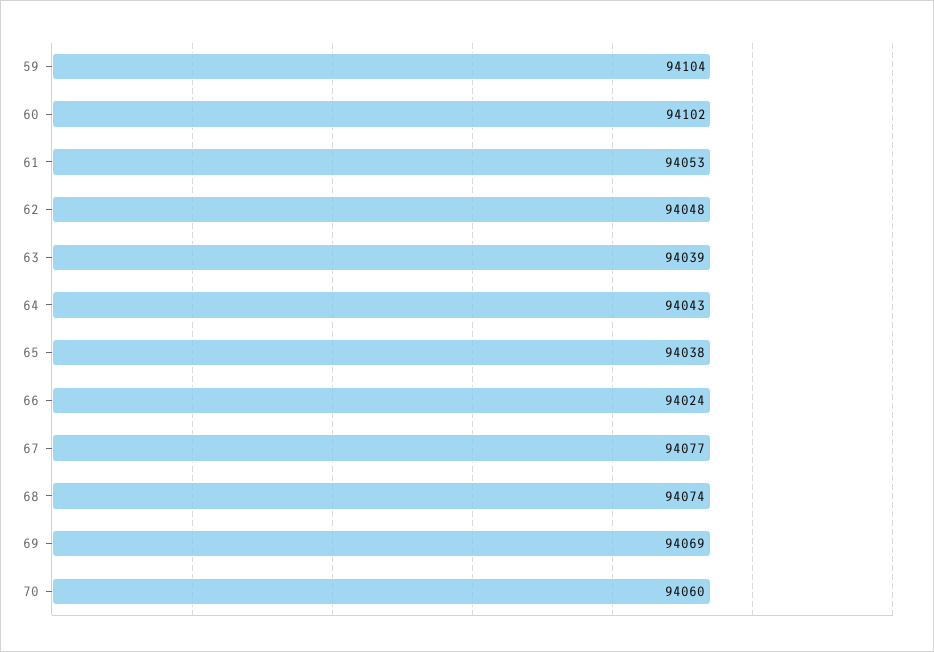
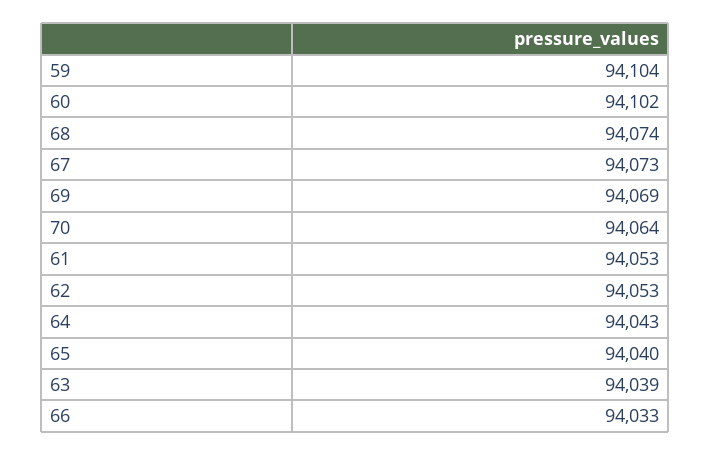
  {
    "59": 94104,
    "60": 94102,
    "61": 94053,
-   "62": 94048,
+   "62": 94053,
    "63": 94039,
    "64": 94043,
-   "65": 94038,
+   "65": 94040,
-   "66": 94024,
+   "66": 94033,
-   "67": 94077,
+   "67": 94073,
    "68": 94074,
    "69": 94069,
-   "70": 94060
+   "70": 94064
  }

